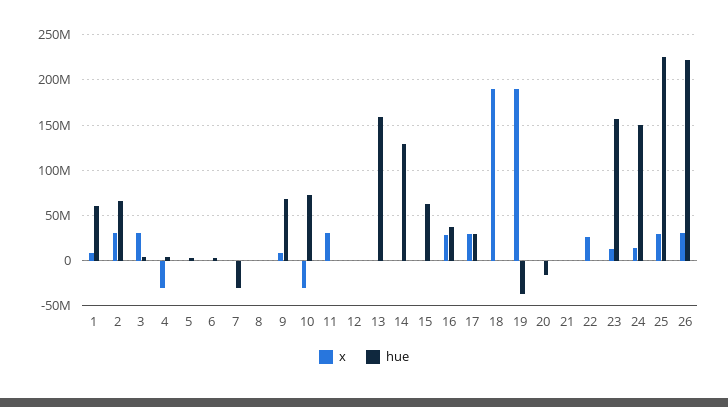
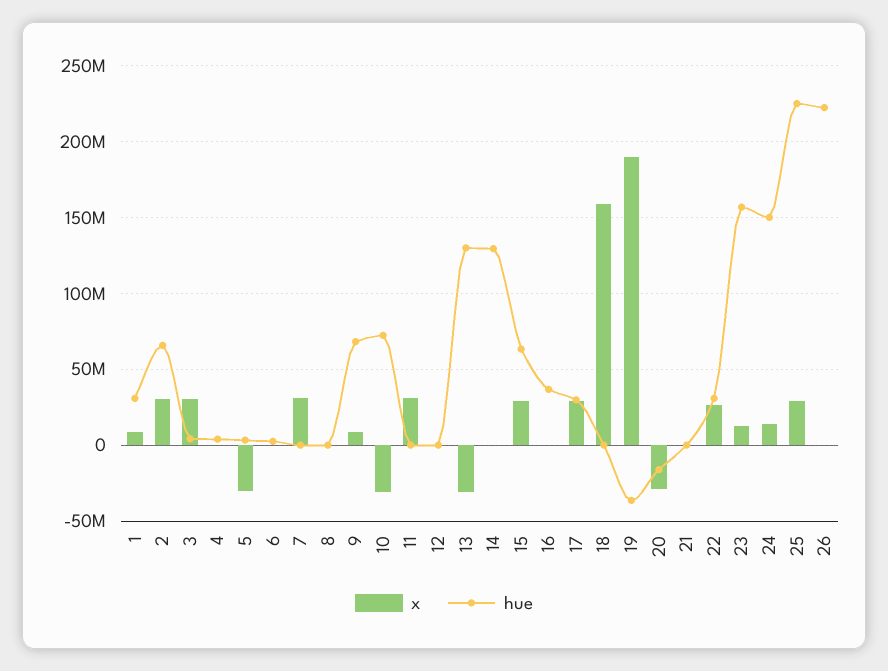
  {
    "x": {
      "1": 10000000,
      "2": 30000000,
      "3": 30000000,
-     "4": -30000000,
+     "4": 0,
-     "5": 0,
+     "5": -30000000,
      "6": 0,
-     "7": 0,
+     "7": 30000000,
      "8": 0,
      "9": 10000000,
      "10": -30000000,
      "11": 30000000,
      "12": 0,
-     "13": 0,
+     "13": -30000000,
      "14": 0,
-     "15": 0,
+     "15": 30000000,
-     "16": 30000000,
+     "16": 0,
      "17": 30000000,
-     "18": 190000000,
+     "18": 160000000,
      "19": 190000000,
-     "20": 0,
+     "20": -30000000,
      "21": 0,
      "22": 25000000,
      "23": 10000000,
      "24": 15000000,
      "25": 30000000,
-     "26": 30000000
+     "26": 0
    },
    "hue": {
-     "1": 60000000,
+     "1": 30000000,
      "2": 65000000,
      "3": 5000000,
      "4": 5000000,
      "5": 5000000,
      "6": 5000000,
-     "7": -30000000,
+     "7": 0,
      "8": 0,
      "9": 70000000,
      "10": 70000000,
      "11": 0,
      "12": 0,
-     "13": 160000000,
+     "13": 130000000,
      "14": 130000000,
      "15": 65000000,
      "16": 35000000,
      "17": 30000000,
      "18": 0,
      "19": -35000000,
      "20": -15000000,
      "21": 0,
-     "22": 0,
+     "22": 30000000,
      "23": 155000000,
      "24": 150000000,
      "25": 225000000,
      "26": 220000000
    }
  }

